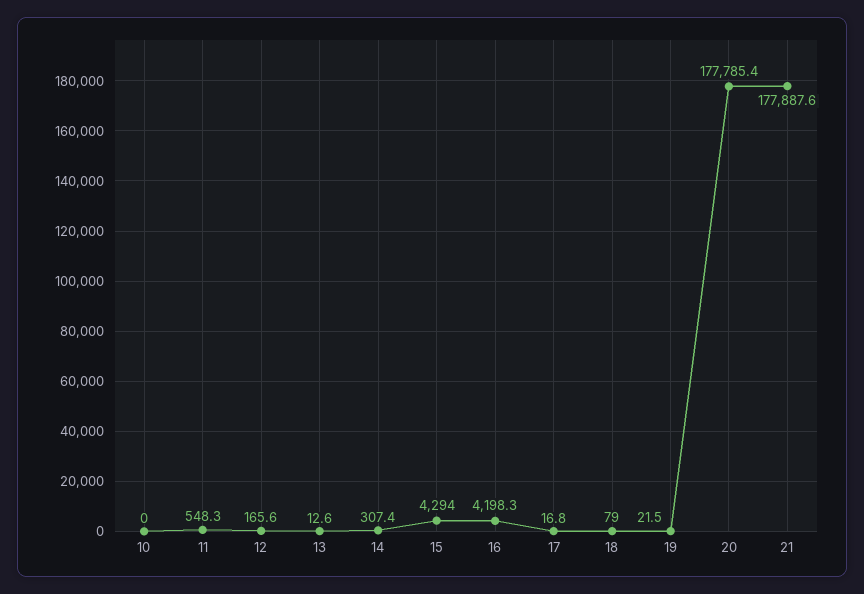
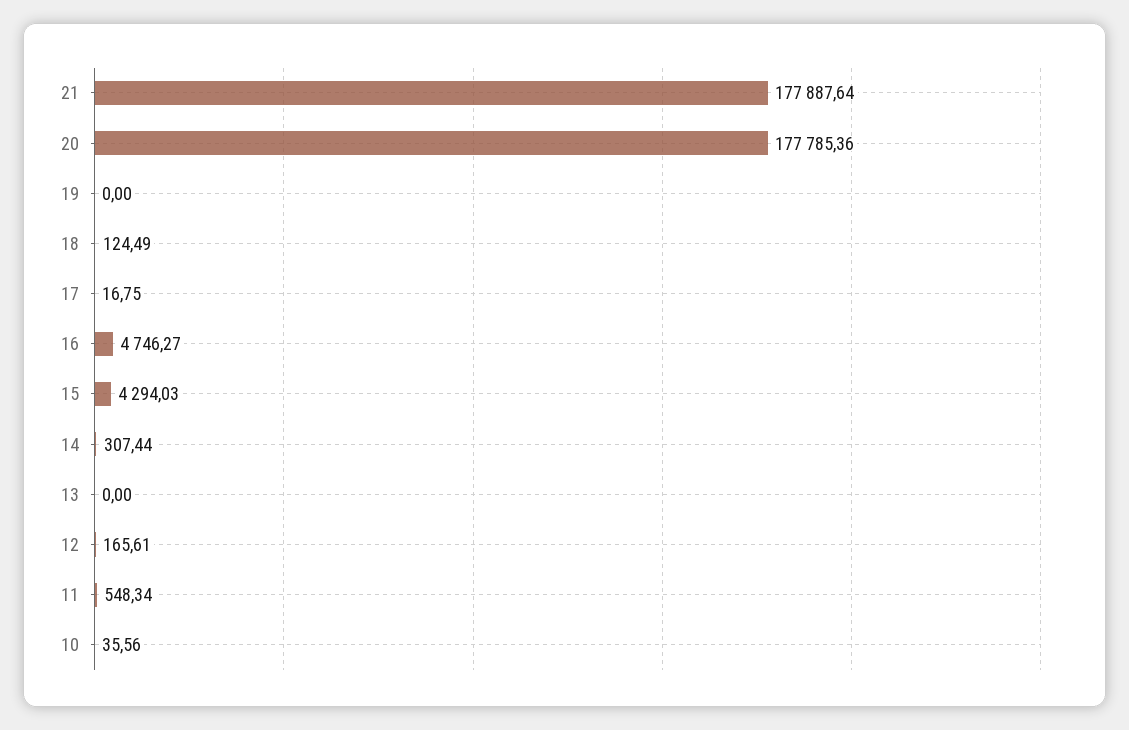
  {
-   "10": 0,
+   "10": 35.56,
    "11": 548.34,
    "12": 165.61,
-   "13": 12.6,
+   "13": 0,
    "14": 307.44,
    "15": 4294.03,
-   "16": 4198.3,
+   "16": 4746.27,
    "17": 16.75,
-   "18": 79,
+   "18": 124.49,
-   "19": 21.5,
+   "19": 0,
    "20": 177785.36,
    "21": 177887.64
  }

